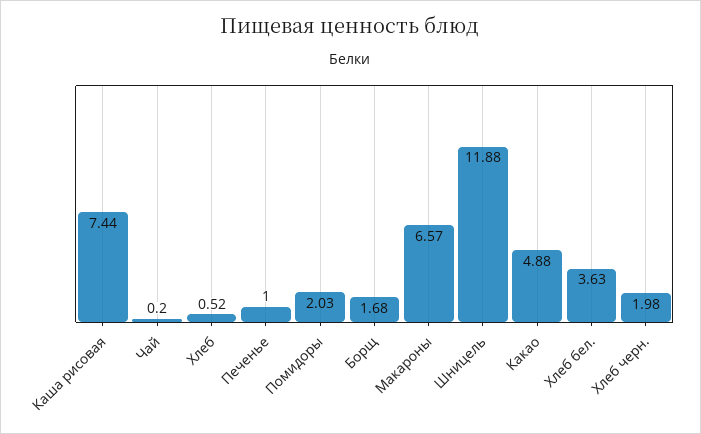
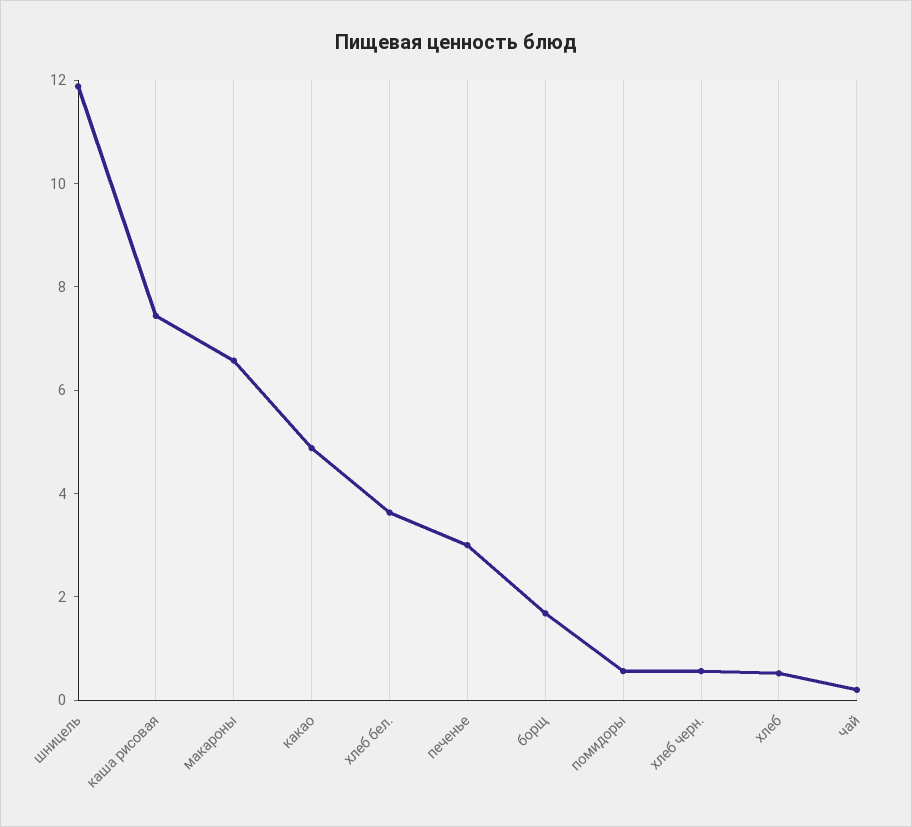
  {
    "Каша рисовая": 7.44,
    "Чай": 0.2,
    "Хлеб": 0.52,
-   "Печенье": 1,
+   "Печенье": 3,
-   "Помидоры": 2.03,
+   "Помидоры": 0.5,
    "Борщ": 1.68,
    "Макароны": 6.57,
    "Шницель": 11.88,
    "Какао": 4.88,
    "Хлеб бел.": 3.63,
-   "Хлеб черн.": 1.98
+   "Хлеб черн.": 0.5
  }

